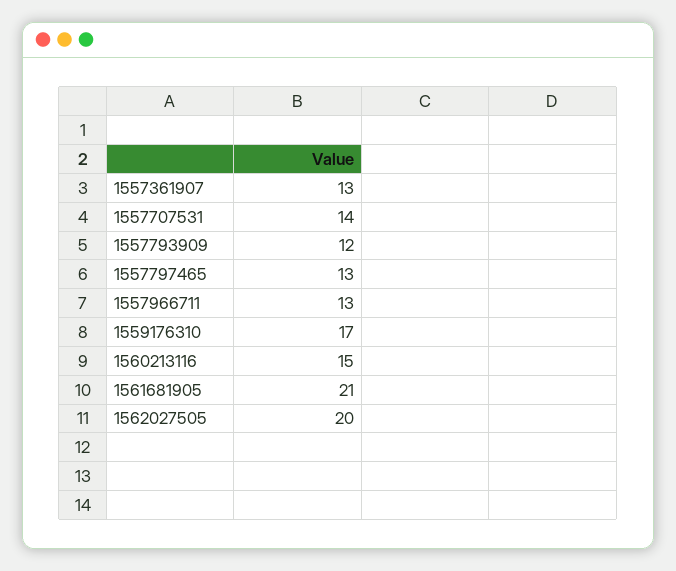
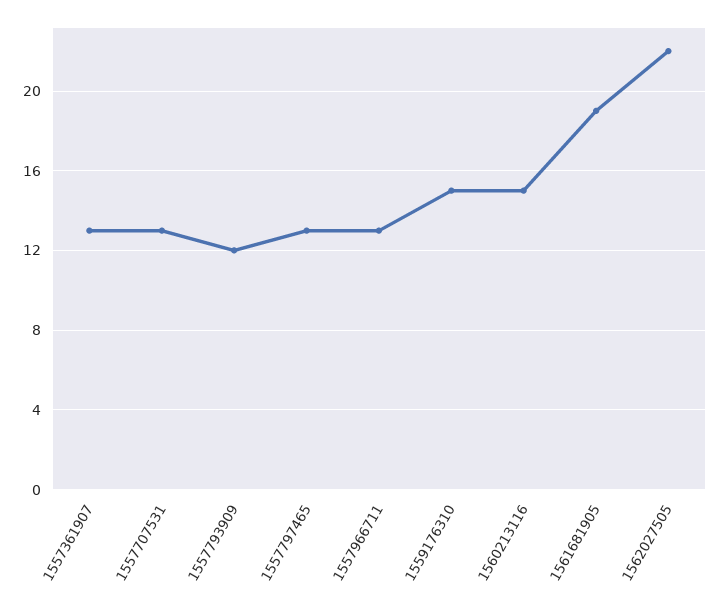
  {
    "1557361907": 13,
-   "1557707531": 14,
+   "1557707531": 13,
    "1557793909": 12,
    "1557797465": 13,
    "1557966711": 13,
-   "1559176310": 17,
+   "1559176310": 15,
    "1560213116": 15,
-   "1561681905": 21,
+   "1561681905": 19,
-   "1562027505": 20
+   "1562027505": 22
  }

